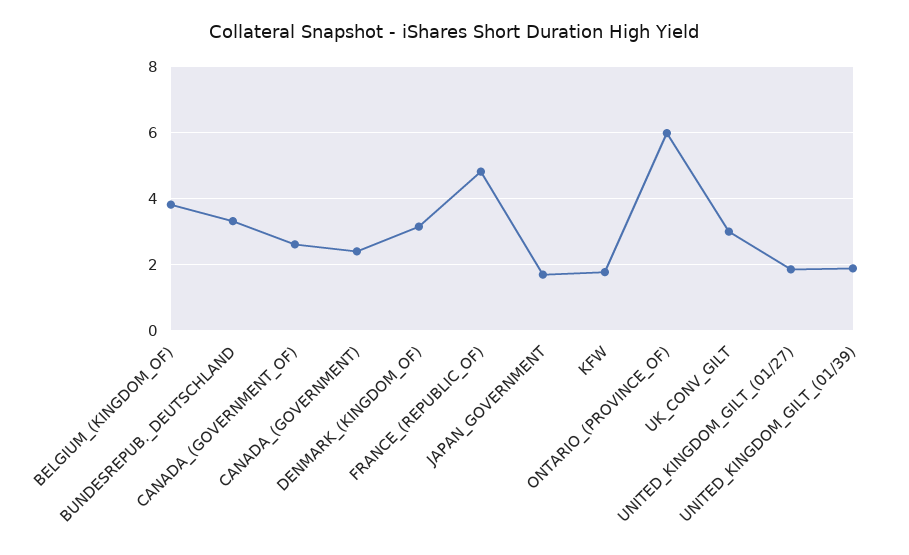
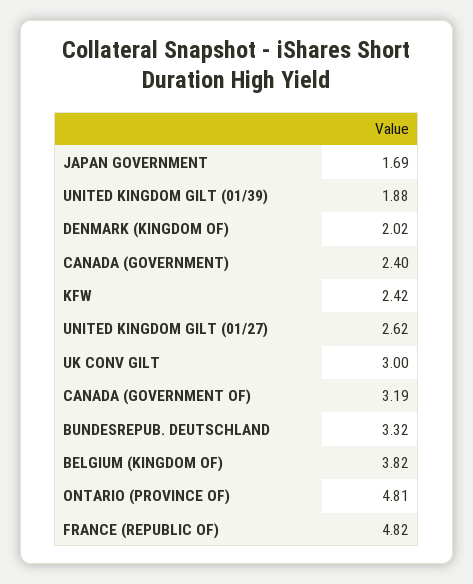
  {
    "BELGIUM_(KINGDOM_OF)": 3.82,
    "BUNDESREPUB._DEUTSCHLAND": 3.32,
-   "CANADA_(GOVERNMENT_OF)": 2.6,
+   "CANADA_(GOVERNMENT_OF)": 3.19,
    "CANADA_(GOVERNMENT)": 2.4,
-   "DENMARK_(KINGDOM_OF)": 3.2,
+   "DENMARK_(KINGDOM_OF)": 2.02,
    "FRANCE_(REPUBLIC_OF)": 4.82,
    "JAPAN_GOVERNMENT": 1.69,
-   "KFW": 1.8,
+   "KFW": 2.42,
-   "ONTARIO_(PROVINCE_OF)": 6,
+   "ONTARIO_(PROVINCE_OF)": 4.81,
    "UK_CONV_GILT": 3,
-   "UNITED_KINGDOM_GILT_(01/27)": 1.8,
+   "UNITED_KINGDOM_GILT_(01/27)": 2.62,
    "UNITED_KINGDOM_GILT_(01/39)": 1.88
  }

